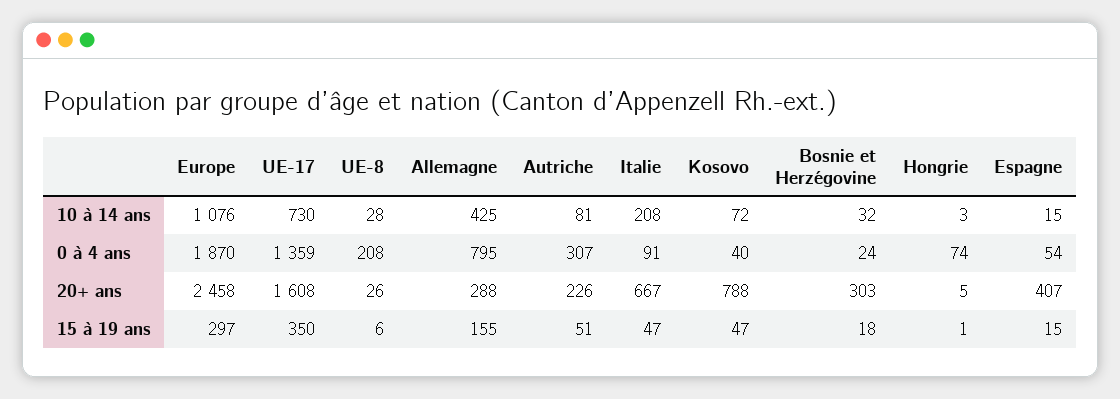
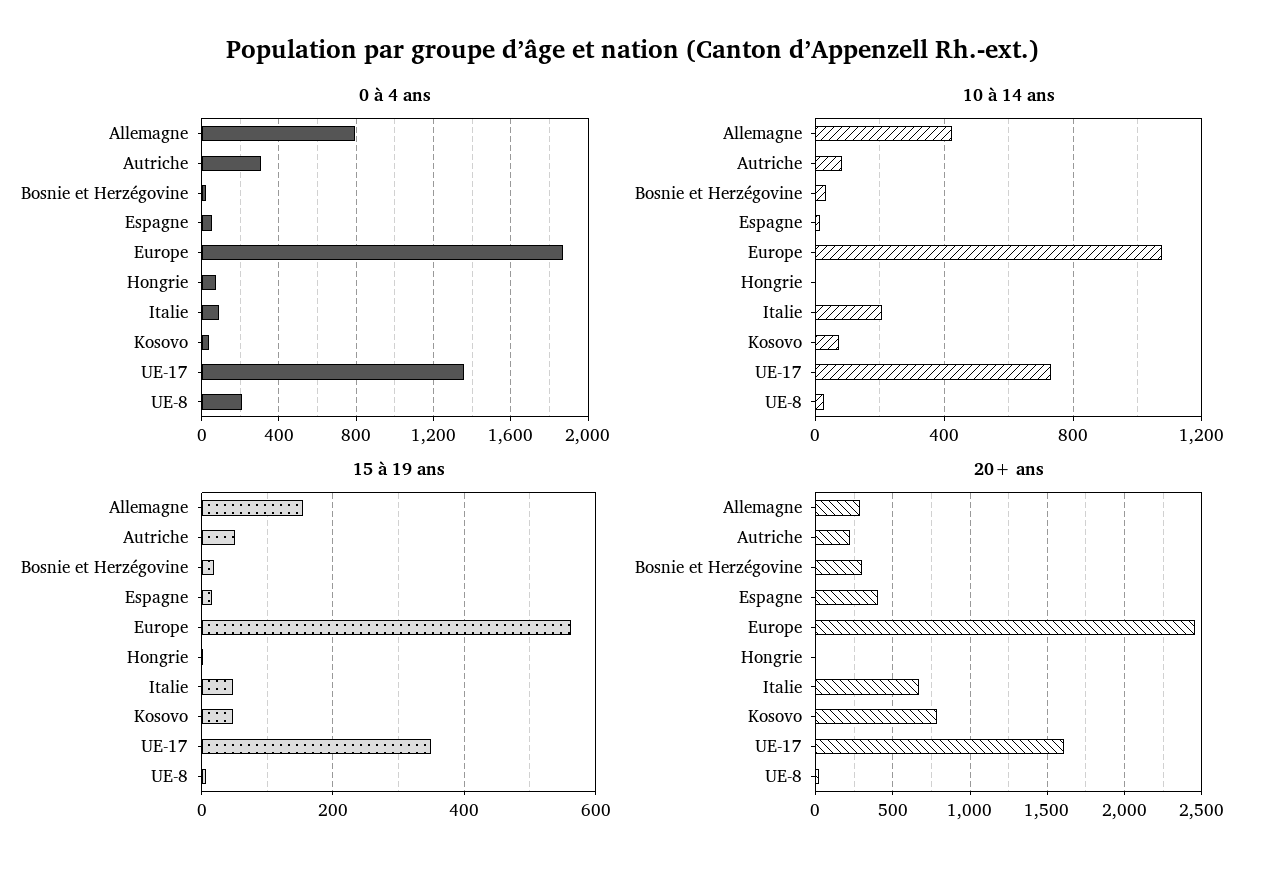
  {
    "10 à 14 ans": {
      "Europe": 1076,
      "UE-17": 730,
      "UE-8": 28,
      "Allemagne": 425,
      "Autriche": 81,
      "Italie": 208,
      "Kosovo": 72,
      "Bosnie et Herzégovine": 32,
      "Hongrie": 3,
      "Espagne": 15
    },
    "0 à 4 ans": {
      "Europe": 1870,
      "UE-17": 1359,
      "UE-8": 208,
      "Allemagne": 795,
      "Autriche": 307,
      "Italie": 91,
      "Kosovo": 40,
      "Bosnie et Herzégovine": 24,
      "Hongrie": 74,
      "Espagne": 54
    },
    "20+ ans": {
      "Europe": 2458,
      "UE-17": 1608,
      "UE-8": 26,
      "Allemagne": 288,
      "Autriche": 226,
      "Italie": 667,
      "Kosovo": 788,
      "Bosnie et Herzégovine": 303,
      "Hongrie": 5,
      "Espagne": 407
    },
    "15 à 19 ans": {
-     "Europe": 297,
+     "Europe": 560,
      "UE-17": 350,
      "UE-8": 6,
      "Allemagne": 155,
      "Autriche": 51,
      "Italie": 47,
      "Kosovo": 47,
      "Bosnie et Herzégovine": 18,
      "Hongrie": 1,
      "Espagne": 15
    }
  }

